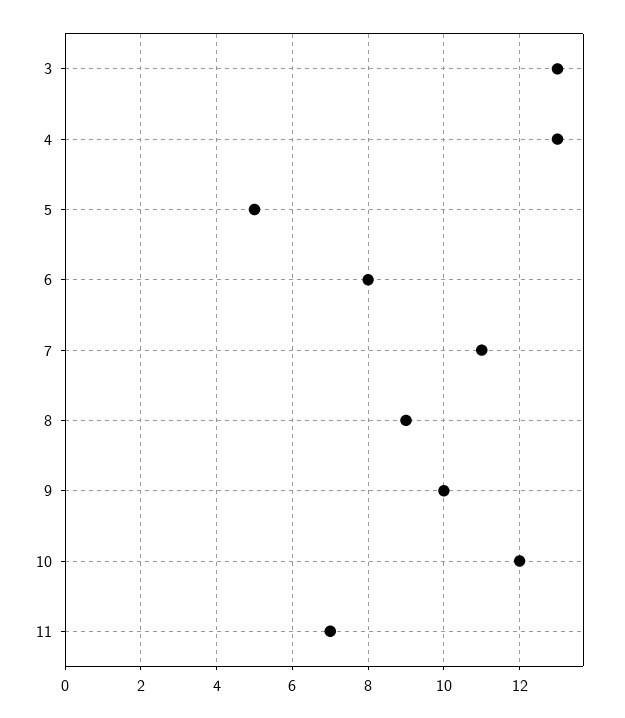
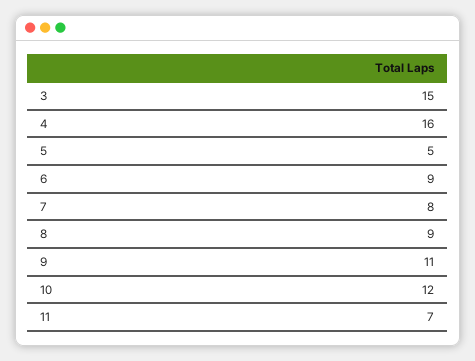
  {
-   "3": 13,
+   "3": 15,
-   "4": 13,
+   "4": 16,
    "5": 5,
-   "6": 8,
+   "6": 9,
-   "7": 11,
+   "7": 8,
    "8": 9,
-   "9": 10,
+   "9": 11,
    "10": 12,
    "11": 7
  }

